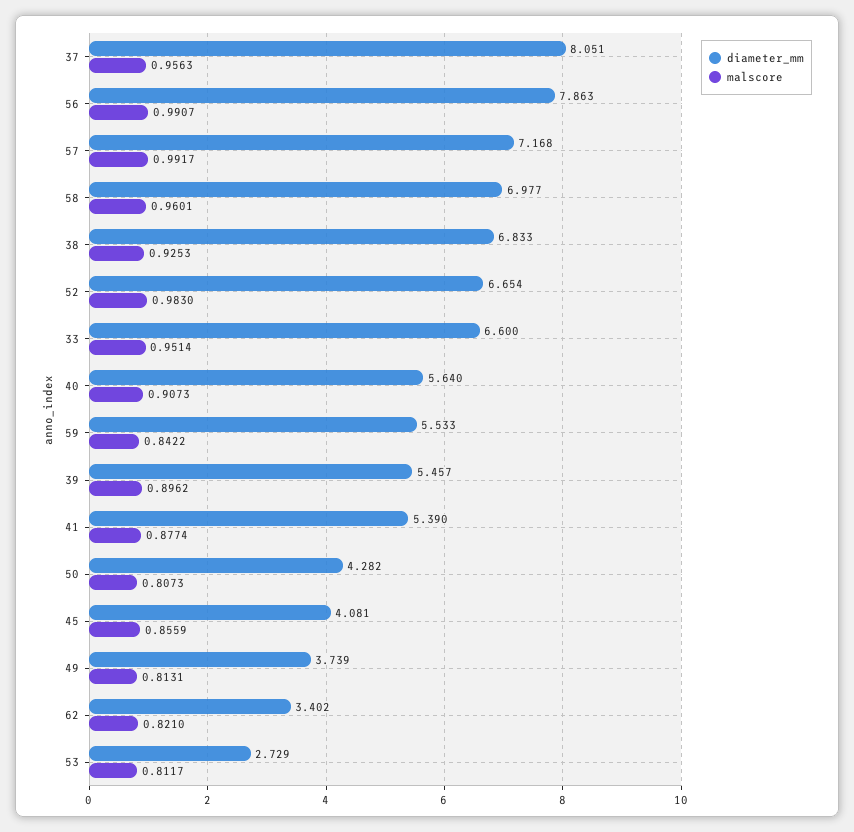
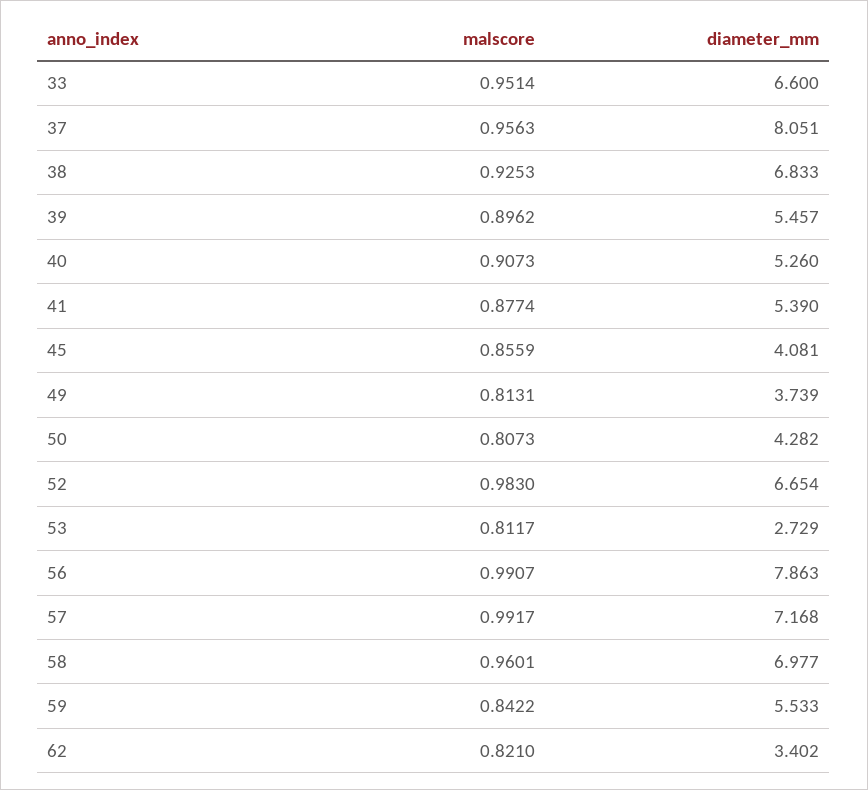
  {
    "diameter_mm": {
      "37": 8.051,
      "56": 7.863,
      "57": 7.168,
      "58": 6.977,
      "38": 6.833,
      "52": 6.654,
      "33": 6.6,
-     "40": 5.64,
+     "40": 5.26,
      "59": 5.533,
      "39": 5.457,
      "41": 5.39,
      "50": 4.282,
      "45": 4.081,
      "49": 3.739,
      "62": 3.402,
      "53": 2.729
    },
    "malscore": {
      "37": 0.9563,
      "56": 0.9907,
      "57": 0.9917,
      "58": 0.9601,
      "38": 0.9253,
      "52": 0.983,
      "33": 0.9514,
      "40": 0.9073,
      "59": 0.8422,
      "39": 0.8962,
      "41": 0.8774,
      "50": 0.8073,
      "45": 0.8559,
      "49": 0.8131,
      "62": 0.821,
      "53": 0.8117
    }
  }

